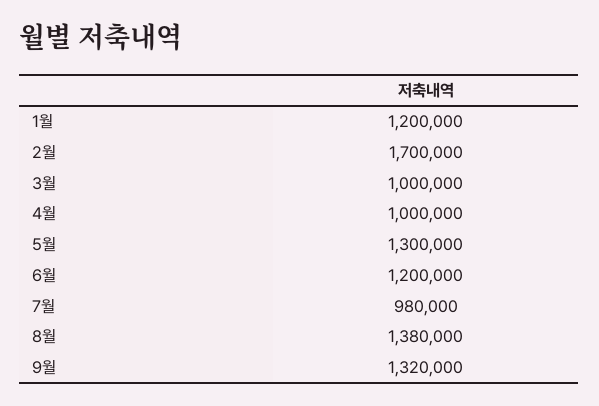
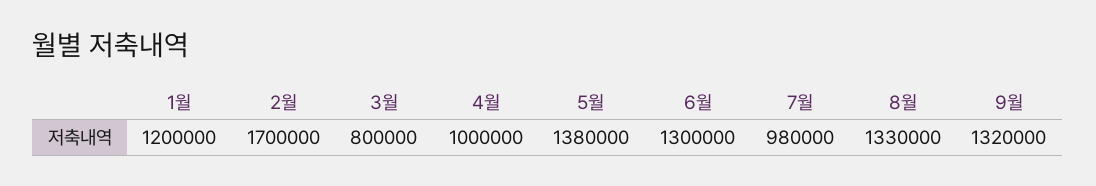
  {
    "1월": 1200000,
    "2월": 1700000,
-   "3월": 1000000,
+   "3월": 800000,
    "4월": 1000000,
-   "5월": 1300000,
+   "5월": 1380000,
-   "6월": 1200000,
+   "6월": 1300000,
    "7월": 980000,
-   "8월": 1380000,
+   "8월": 1330000,
    "9월": 1320000
  }

